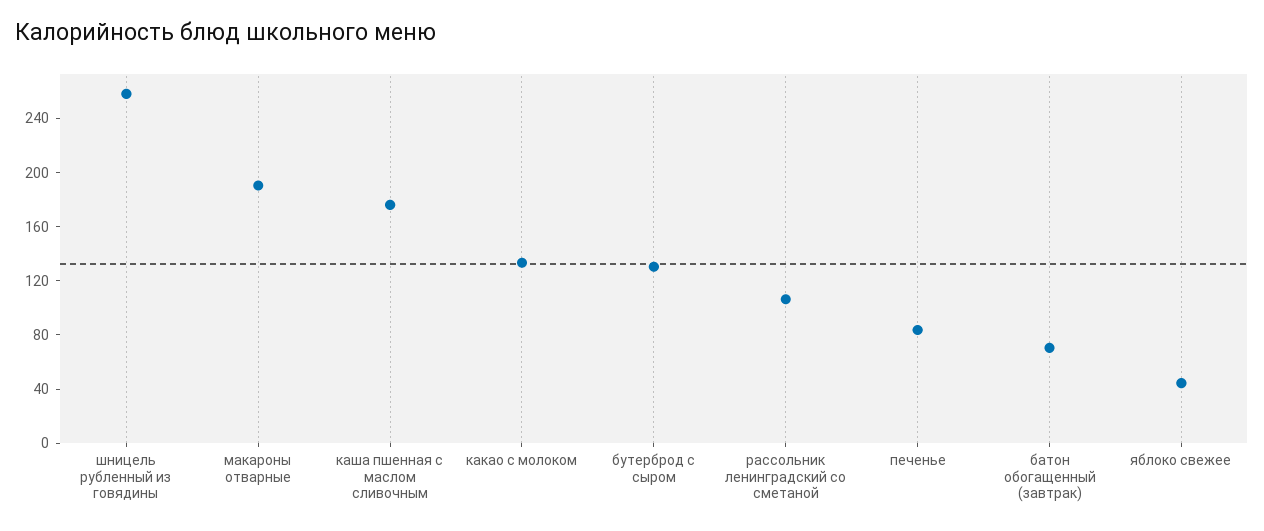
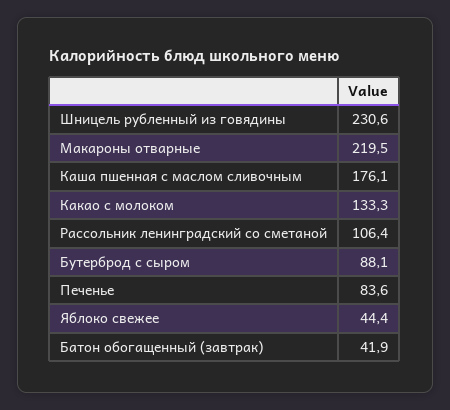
  {
-   "шницель рубленный из говядины": 260,
+   "шницель рубленный из говядины": 230.6,
-   "макароны отварные": 190,
+   "макароны отварные": 219.5,
    "каша пшенная с маслом сливочным": 176.1,
    "какао с молоком": 133.3,
-   "бутерброд с сыром": 130,
+   "бутерброд с сыром": 88.1,
    "рассольник ленинградский со сметаной": 106.4,
    "печенье": 83.6,
-   "батон обогащенный (завтрак)": 70,
+   "батон обогащенный (завтрак)": 41.9,
    "яблоко свежее": 44.4
  }

